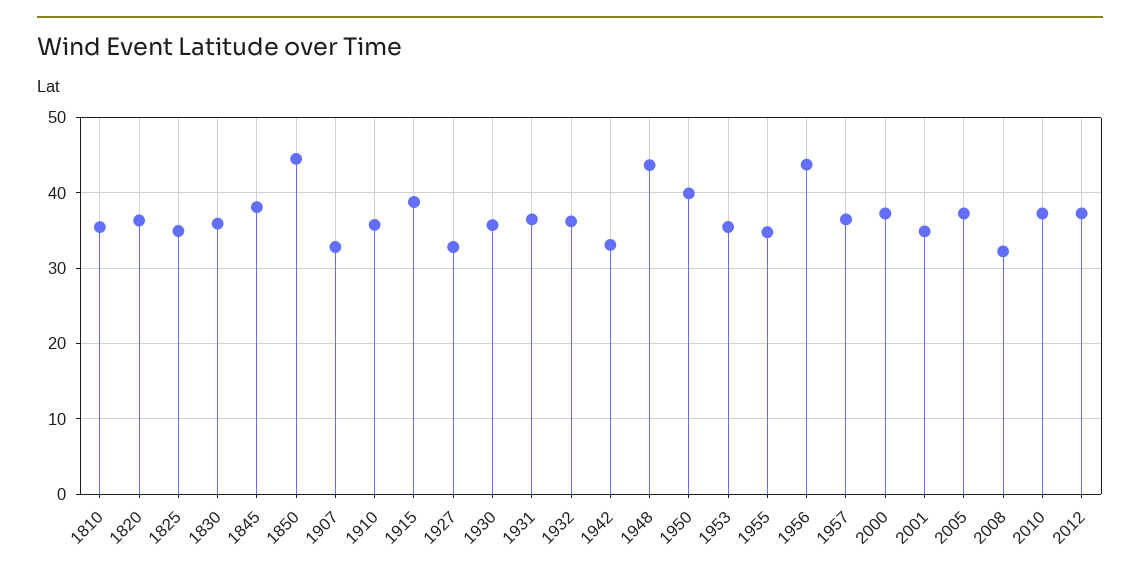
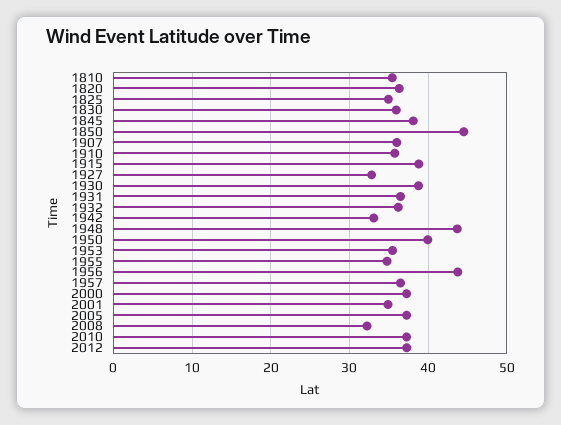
  {
    "1810": 35,
    "1820": 36,
    "1825": 35,
    "1830": 36,
    "1845": 38,
    "1850": 45,
-   "1907": 33,
+   "1907": 36,
    "1910": 36,
    "1915": 39,
    "1927": 33,
-   "1930": 36,
+   "1930": 39,
    "1931": 37,
    "1932": 36,
    "1942": 33,
    "1948": 44,
    "1950": 40,
    "1953": 35,
    "1955": 35,
    "1956": 44,
    "1957": 37,
    "2000": 37,
    "2001": 35,
    "2005": 37,
    "2008": 32,
    "2010": 37,
    "2012": 37
  }

